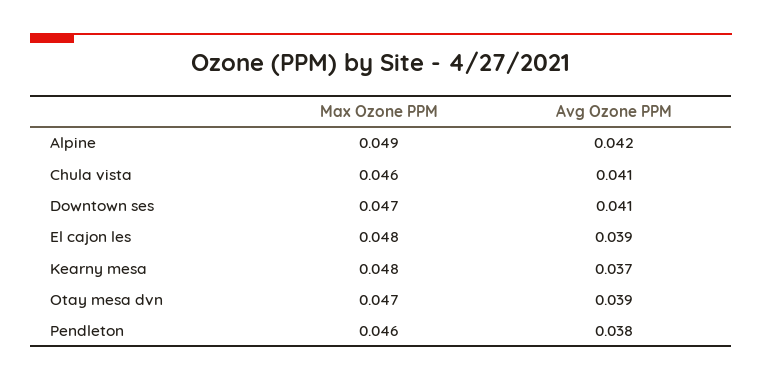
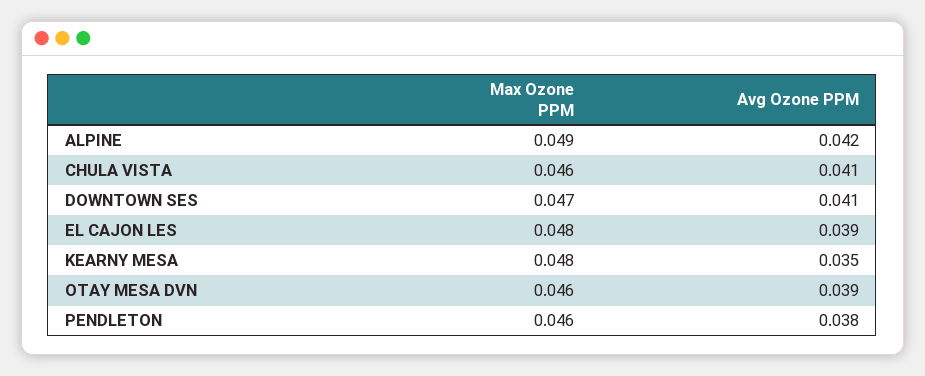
  {
    "Max Ozone PPM": {
      "Alpine": 0.049,
      "Chula vista": 0.046,
      "Downtown ses": 0.047,
      "El cajon les": 0.048,
      "Kearny mesa": 0.048,
-     "Otay mesa dvn": 0.047,
+     "Otay mesa dvn": 0.046,
      "Pendleton": 0.046
    },
    "Avg Ozone PPM": {
      "Alpine": 0.042,
      "Chula vista": 0.041,
      "Downtown ses": 0.041,
      "El cajon les": 0.039,
-     "Kearny mesa": 0.037,
+     "Kearny mesa": 0.035,
      "Otay mesa dvn": 0.039,
      "Pendleton": 0.038
    }
  }

